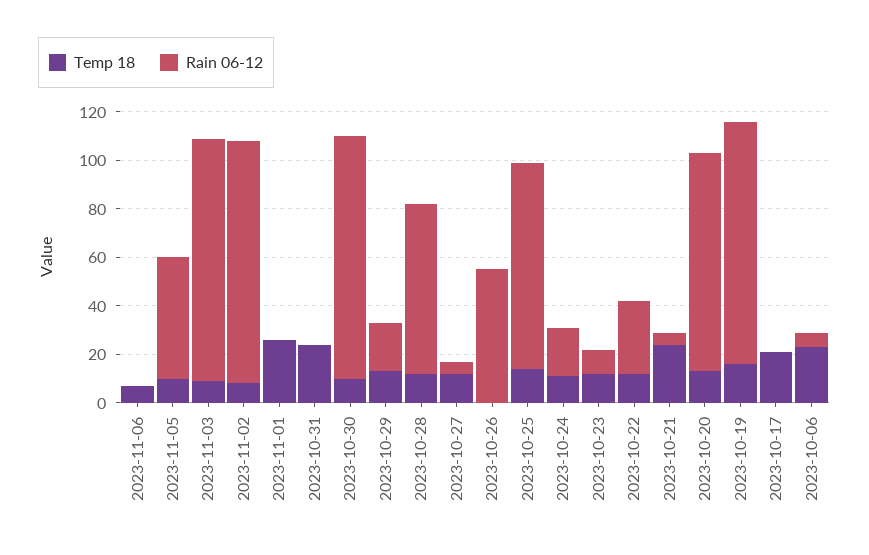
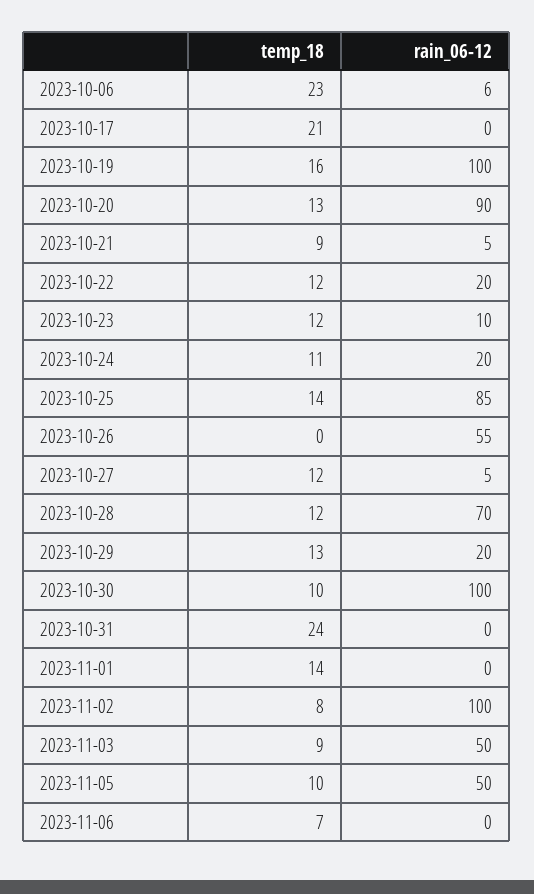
  {
    "Temp 18": {
      "2023-11-06": 7,
      "2023-11-05": 10,
      "2023-11-03": 9,
      "2023-11-02": 8,
-     "2023-11-01": 25,
+     "2023-11-01": 14,
      "2023-10-31": 24,
      "2023-10-30": 10,
      "2023-10-29": 13,
      "2023-10-28": 12,
      "2023-10-27": 12,
      "2023-10-26": 0,
      "2023-10-25": 14,
      "2023-10-24": 11,
      "2023-10-23": 12,
      "2023-10-22": 12,
-     "2023-10-21": 25,
+     "2023-10-21": 9,
      "2023-10-20": 13,
      "2023-10-19": 16,
      "2023-10-17": 21,
      "2023-10-06": 23
    },
    "Rain 06-12": {
      "2023-11-06": 0,
      "2023-11-05": 50,
-     "2023-11-03": 100,
+     "2023-11-03": 50,
      "2023-11-02": 100,
      "2023-11-01": 0,
      "2023-10-31": 0,
      "2023-10-30": 100,
      "2023-10-29": 20,
      "2023-10-28": 70,
      "2023-10-27": 5,
      "2023-10-26": 55,
      "2023-10-25": 85,
      "2023-10-24": 20,
      "2023-10-23": 10,
-     "2023-10-22": 30,
+     "2023-10-22": 20,
      "2023-10-21": 5,
      "2023-10-20": 90,
      "2023-10-19": 100,
      "2023-10-17": 0,
      "2023-10-06": 6
    }
  }

